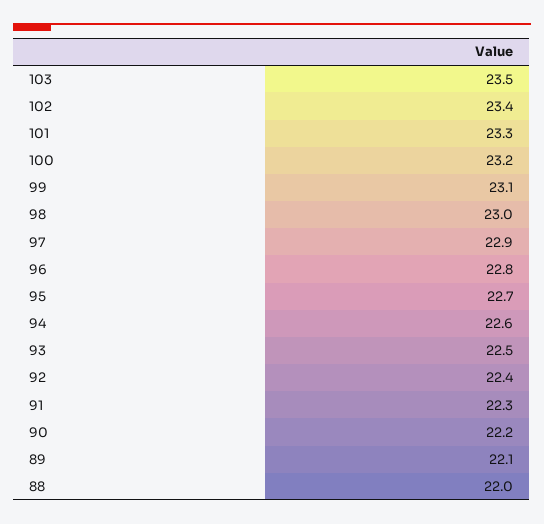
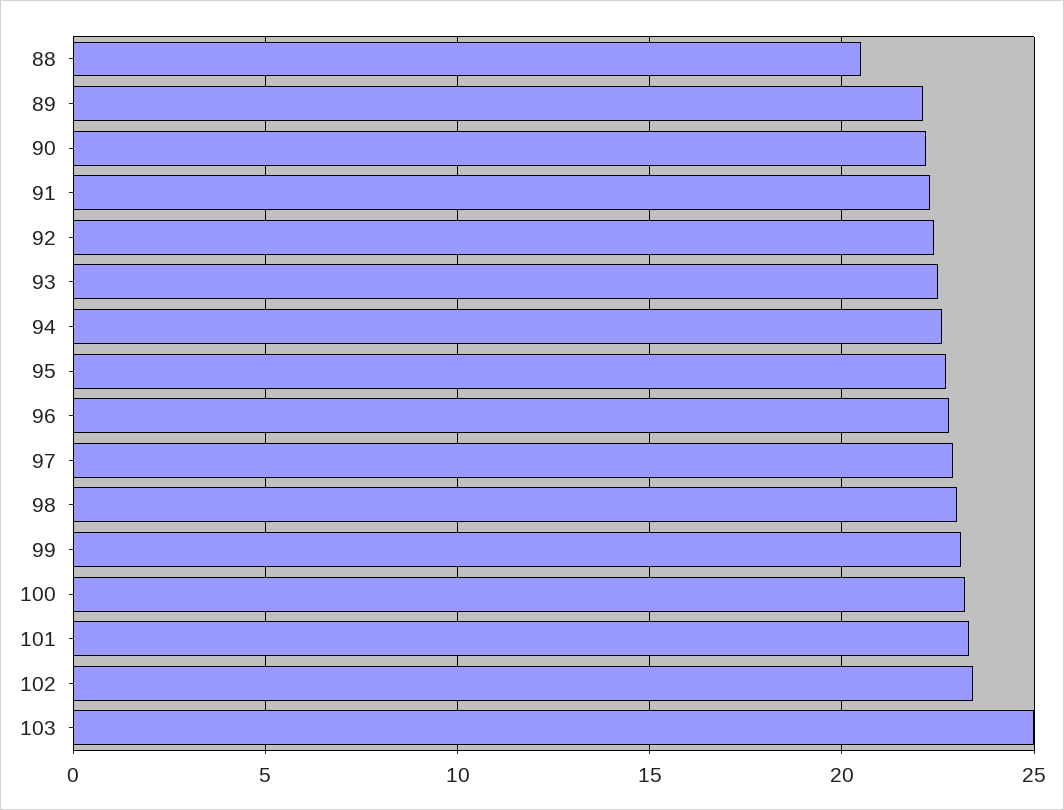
  {
-   "103": 23.5,
+   "103": 25,
    "102": 23.4,
    "101": 23.3,
    "100": 23.2,
    "99": 23.1,
    "98": 23,
    "97": 22.9,
    "96": 22.8,
    "95": 22.7,
    "94": 22.6,
    "93": 22.5,
    "92": 22.4,
    "91": 22.3,
    "90": 22.2,
    "89": 22.1,
-   "88": 22
+   "88": 20.5
  }

